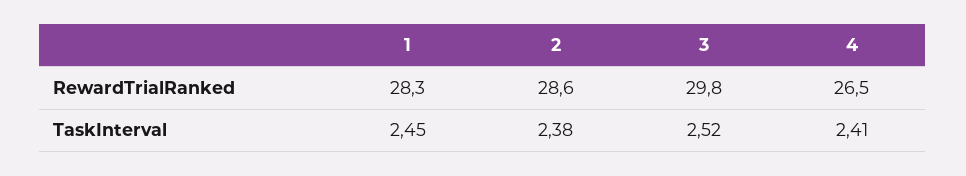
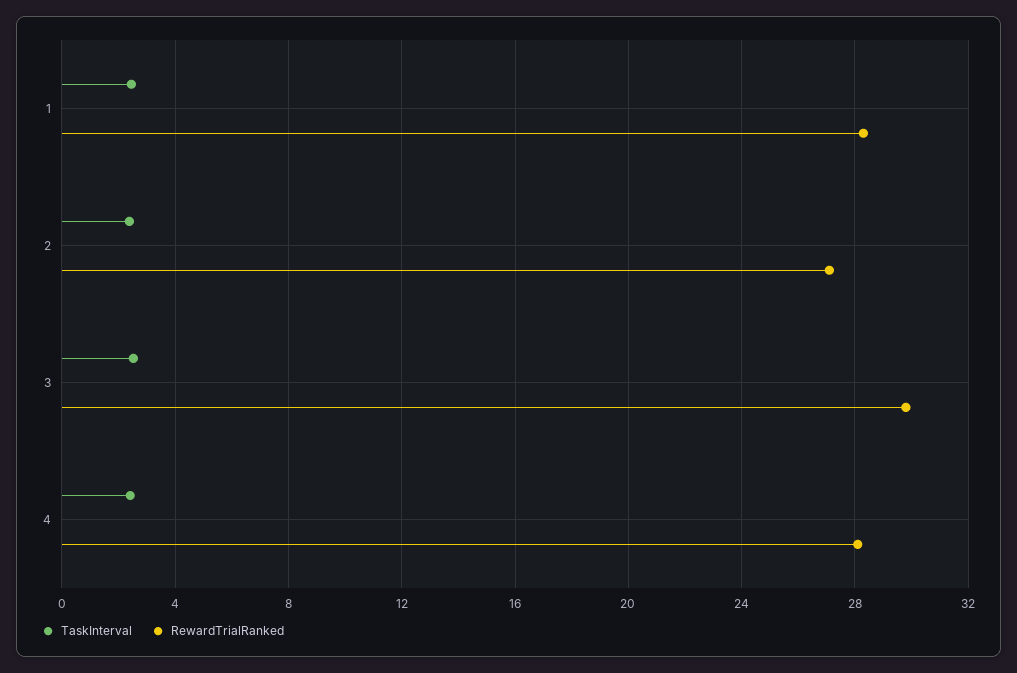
  {
    "RewardTrialRanked": {
      "1": 28.3,
-     "2": 28.6,
+     "2": 27,
      "3": 29.8,
-     "4": 26.5
+     "4": 28
    },
    "TaskInterval": {
      "1": 2.45,
      "2": 2.38,
      "3": 2.52,
      "4": 2.41
    }
  }

